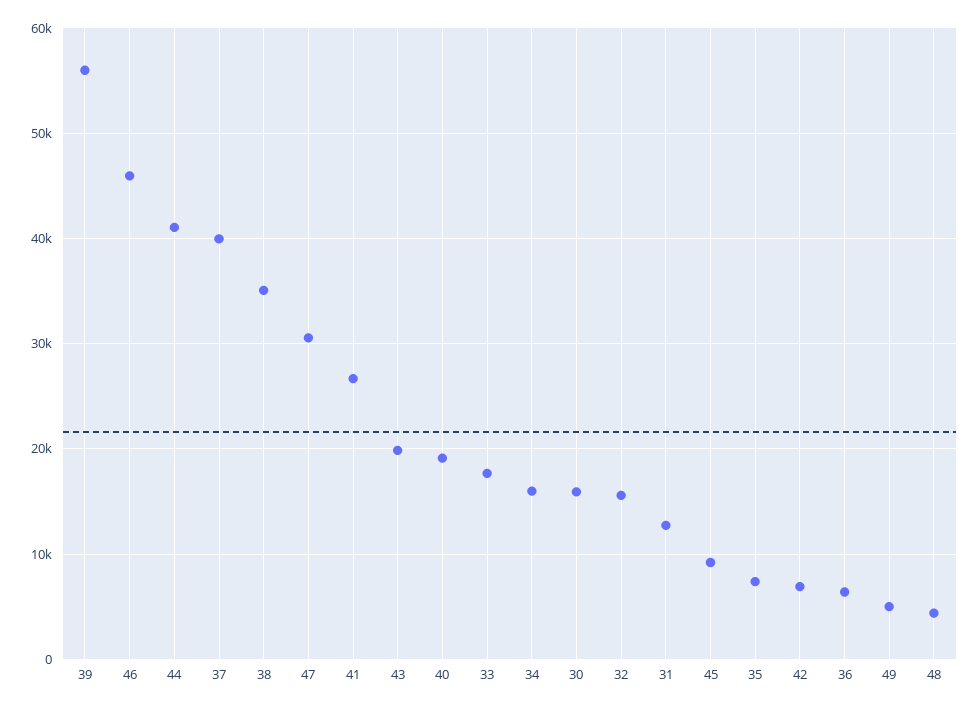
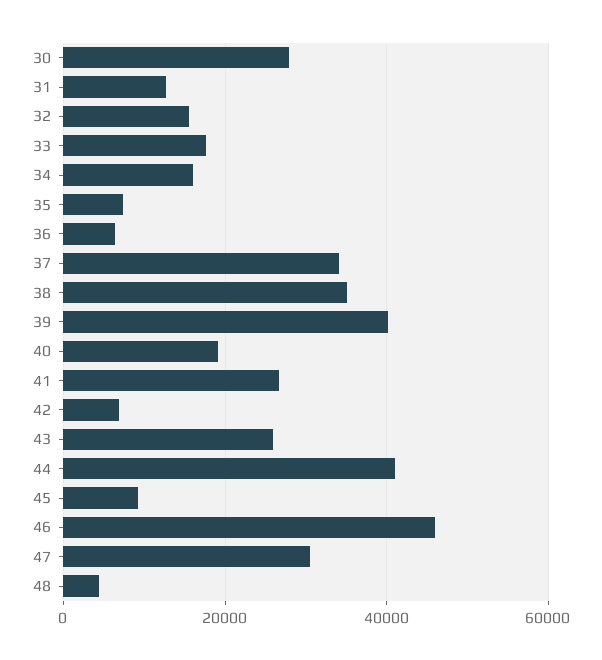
  {
-   "39": 56000,
+   "39": 40000,
    "46": 46000,
    "44": 41000,
-   "37": 40000,
+   "37": 34000,
    "38": 35000,
    "47": 31000,
    "41": 27000,
-   "43": 20000,
+   "43": 26000,
    "40": 19000,
    "33": 18000,
    "34": 16000,
-   "30": 16000,
+   "30": 28000,
    "32": 16000,
    "31": 13000,
    "45": 9000,
    "35": 7000,
    "42": 7000,
    "36": 6000,
-   "49": 5000,
    "48": 4000
  }

